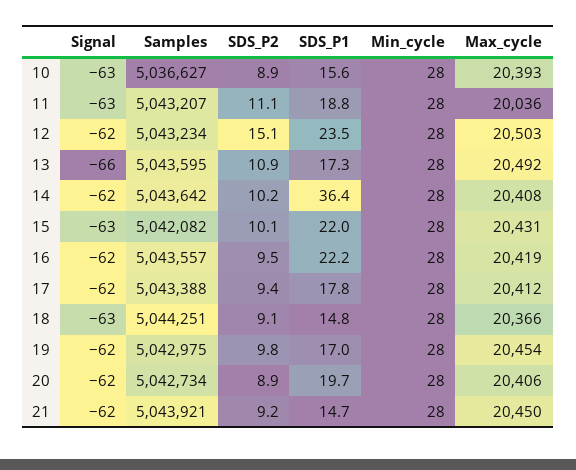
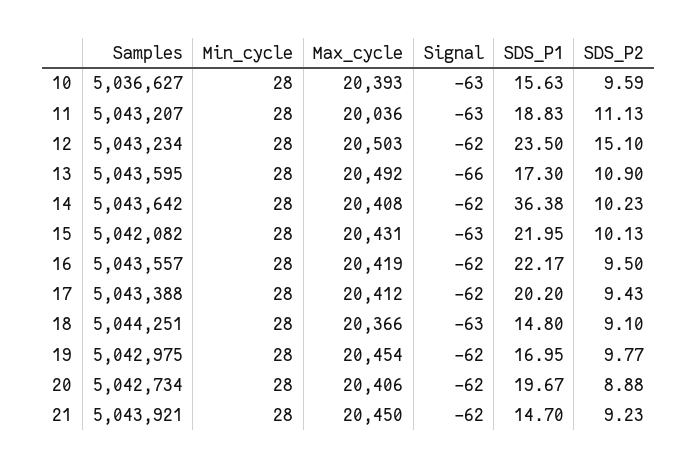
  {
    "Signal": {
      "10": -63,
      "11": -63,
      "12": -62,
      "13": -66,
      "14": -62,
      "15": -63,
      "16": -62,
      "17": -62,
      "18": -63,
      "19": -62,
      "20": -62,
      "21": -62
    },
    "Samples": {
      "10": 5036627,
      "11": 5043207,
      "12": 5043234,
      "13": 5043595,
      "14": 5043642,
      "15": 5042082,
      "16": 5043557,
      "17": 5043388,
      "18": 5044251,
      "19": 5042975,
      "20": 5042734,
      "21": 5043921
    },
    "SDS_P2": {
-     "10": 8.9,
+     "10": 9.59,
      "11": 11.13,
      "12": 15.1,
      "13": 10.9,
      "14": 10.23,
      "15": 10.13,
      "16": 9.5,
      "17": 9.43,
      "18": 9.1,
      "19": 9.77,
      "20": 8.88,
      "21": 9.23
    },
    "SDS_P1": {
      "10": 15.63,
      "11": 18.83,
      "12": 23.5,
      "13": 17.3,
      "14": 36.38,
      "15": 21.95,
      "16": 22.17,
-     "17": 17.8,
+     "17": 20.2,
      "18": 14.8,
      "19": 16.95,
      "20": 19.67,
      "21": 14.7
    },
    "Min_cycle": {
      "10": 28,
      "11": 28,
      "12": 28,
      "13": 28,
      "14": 28,
      "15": 28,
      "16": 28,
      "17": 28,
      "18": 28,
      "19": 28,
      "20": 28,
      "21": 28
    },
    "Max_cycle": {
      "10": 20393,
      "11": 20036,
      "12": 20503,
      "13": 20492,
      "14": 20408,
      "15": 20431,
      "16": 20419,
      "17": 20412,
      "18": 20366,
      "19": 20454,
      "20": 20406,
      "21": 20450
    }
  }

